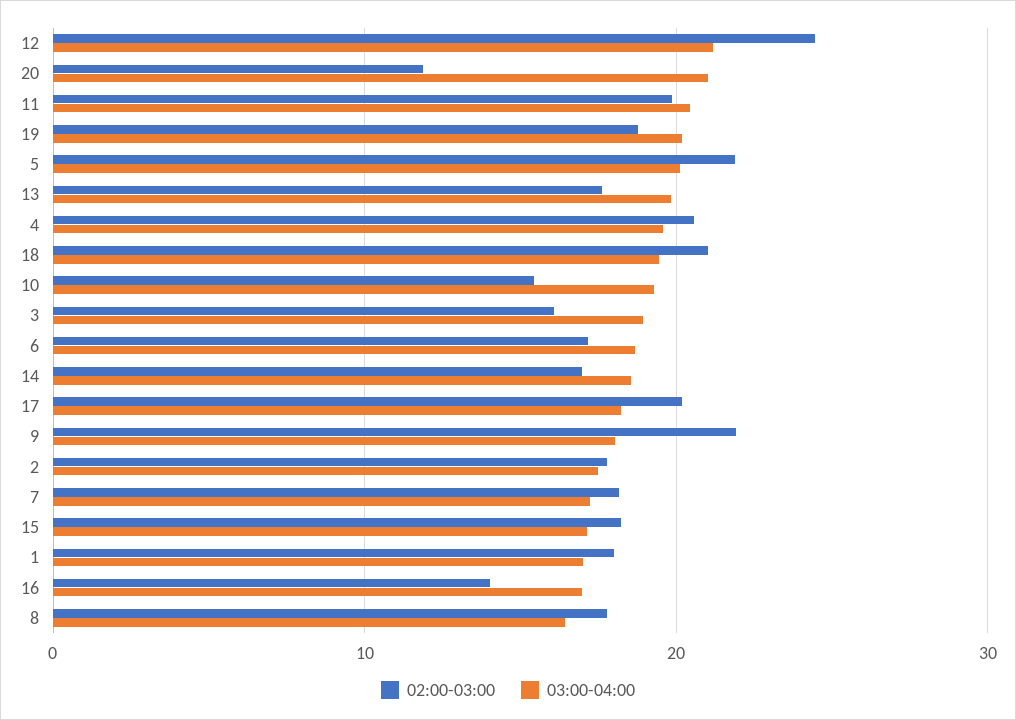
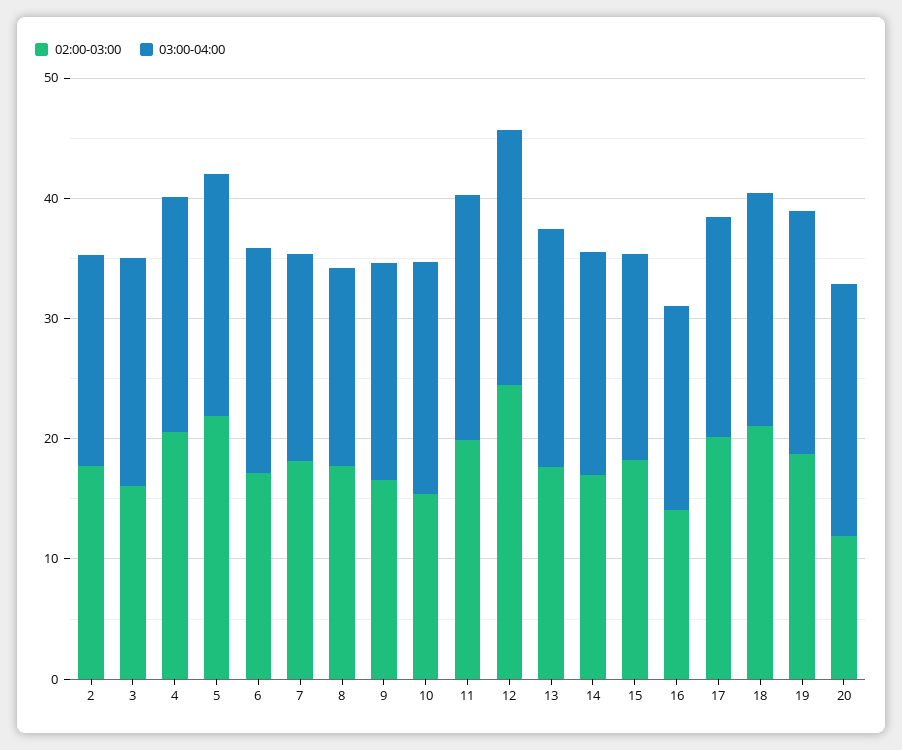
  {
    "02:00-03:00": {
      "12": 24,
      "20": 12,
      "11": 20,
      "19": 19,
      "5": 22,
      "13": 18,
      "4": 21,
      "18": 21,
      "10": 15,
      "3": 16,
      "6": 17,
      "14": 17,
      "17": 20,
-     "9": 22,
+     "9": 16,
      "2": 18,
      "7": 18,
      "15": 18,
-     "1": 18,
      "16": 14,
      "8": 18
    },
    "03:00-04:00": {
      "12": 21,
      "20": 21,
      "11": 20,
      "19": 20,
      "5": 20,
      "13": 20,
      "4": 20,
      "18": 19,
      "10": 19,
      "3": 19,
      "6": 19,
      "14": 19,
      "17": 18,
      "9": 18,
      "2": 17,
      "7": 17,
      "15": 17,
-     "1": 17,
      "16": 17,
      "8": 16
    }
  }

